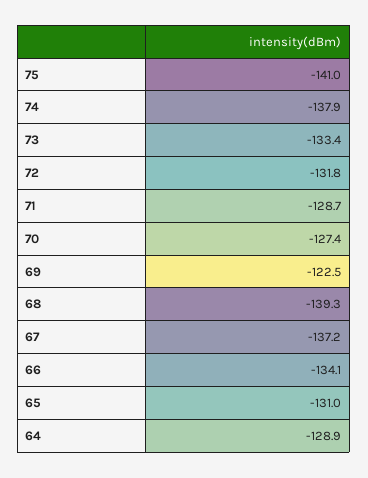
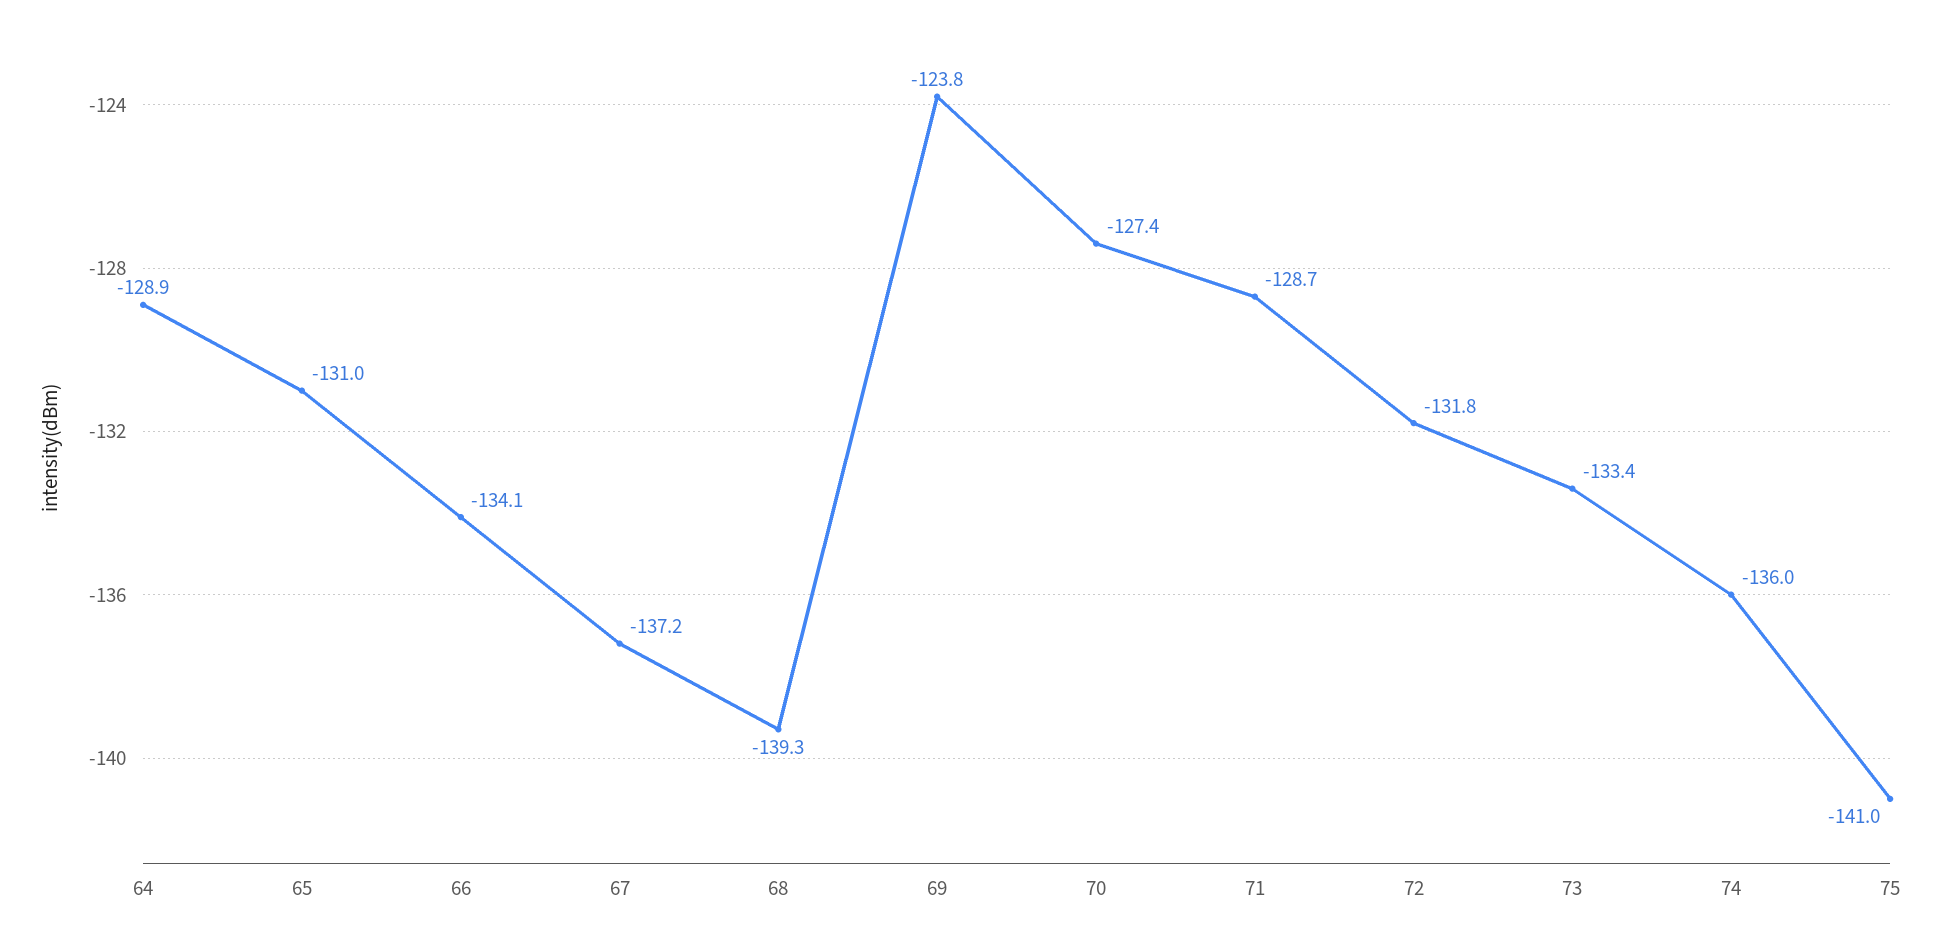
  {
    "75": -141,
-   "74": -137.9,
+   "74": -136,
    "73": -133.4,
    "72": -131.8,
    "71": -128.7,
    "70": -127.4,
-   "69": -122.5,
+   "69": -123.8,
    "68": -139.3,
    "67": -137.2,
    "66": -134.1,
    "65": -131,
    "64": -128.9
  }

